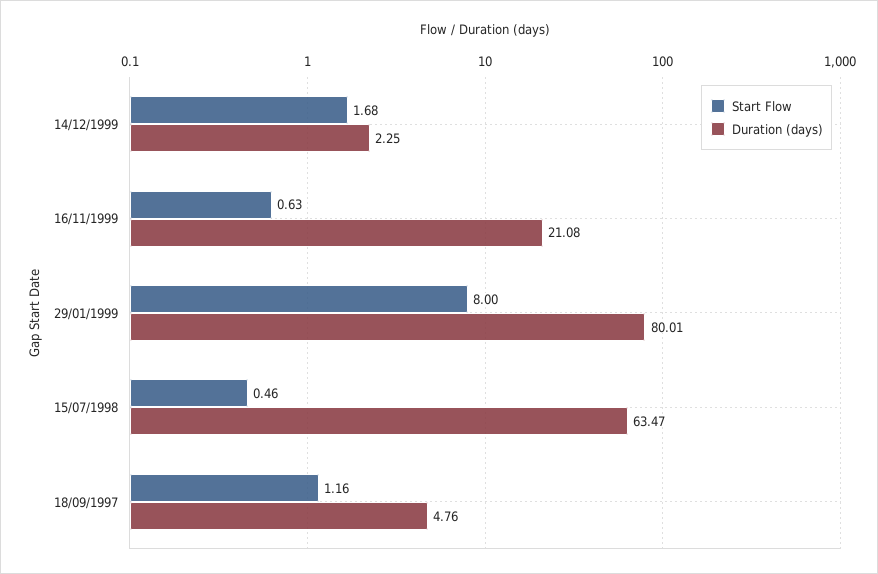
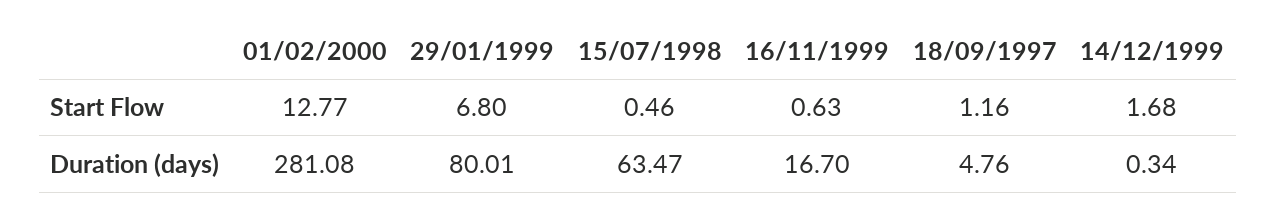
  {
    "Start Flow": {
      "14/12/1999": 1.68,
      "16/11/1999": 0.63,
-     "29/01/1999": 8,
+     "29/01/1999": 6.8,
      "15/07/1998": 0.46,
-     "18/09/1997": 1.16
+     "18/09/1997": 1.16,
+     "01/02/2000": 12.77
    },
    "Duration (days)": {
-     "14/12/1999": 2.25,
+     "14/12/1999": 0.34,
-     "16/11/1999": 21.08,
+     "16/11/1999": 16.7,
      "29/01/1999": 80.01,
      "15/07/1998": 63.47,
-     "18/09/1997": 4.76
+     "18/09/1997": 4.76,
+     "01/02/2000": 281.08
    }
  }

